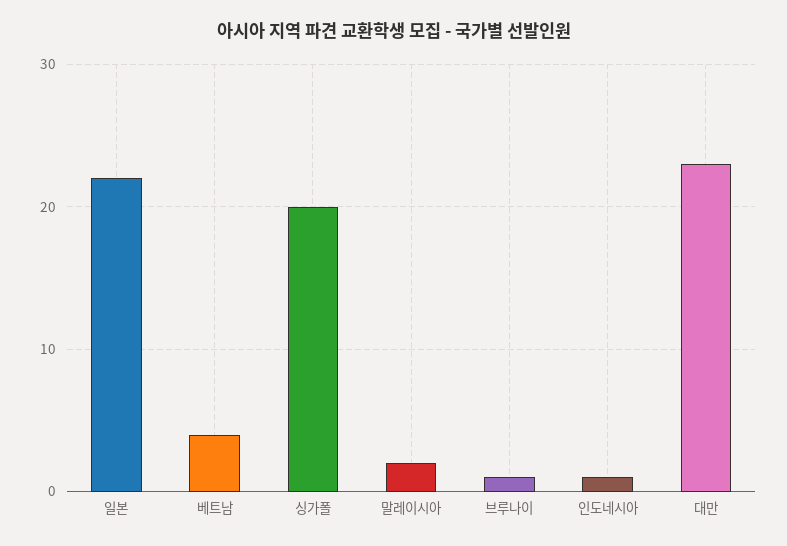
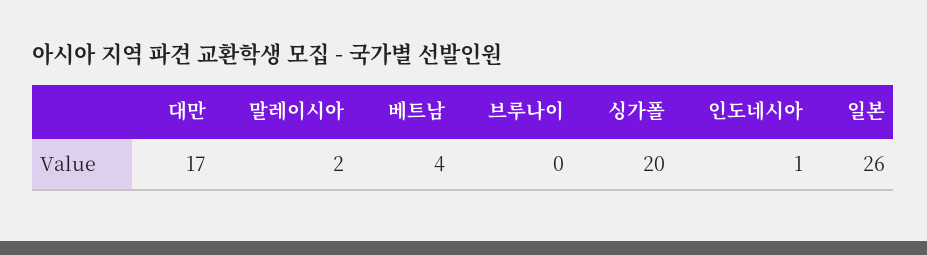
  {
-   "일본": 22,
+   "일본": 26,
    "베트남": 4,
    "싱가폴": 20,
    "말레이시아": 2,
-   "브루나이": 1,
+   "브루나이": 0,
    "인도네시아": 1,
-   "대만": 23
+   "대만": 17
  }

